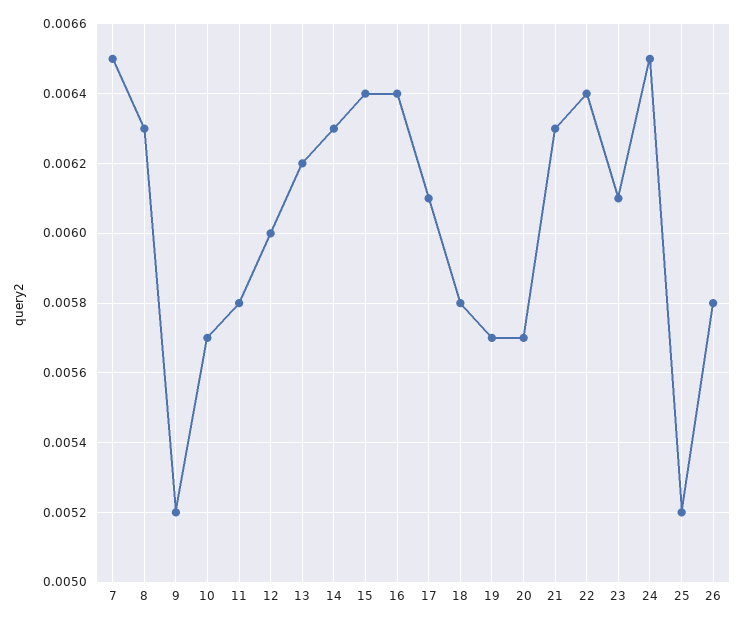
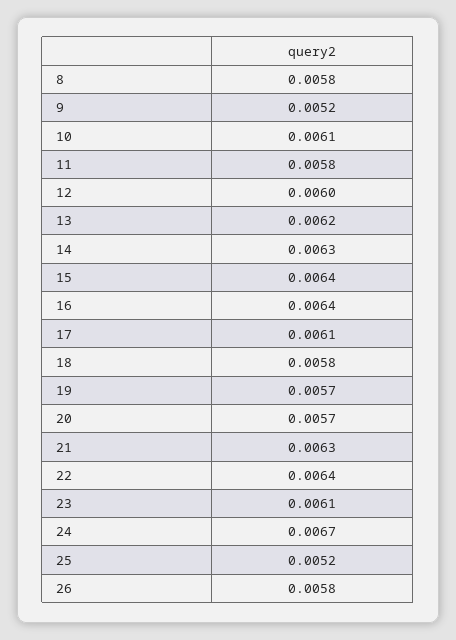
  {
-   "7": 0.0065,
-   "8": 0.0063,
+   "8": 0.0058,
    "9": 0.0052,
-   "10": 0.0057,
+   "10": 0.0061,
    "11": 0.0058,
    "12": 0.006,
    "13": 0.0062,
    "14": 0.0063,
    "15": 0.0064,
    "16": 0.0064,
    "17": 0.0061,
    "18": 0.0058,
    "19": 0.0057,
    "20": 0.0057,
    "21": 0.0063,
    "22": 0.0064,
    "23": 0.0061,
-   "24": 0.0065,
+   "24": 0.0067,
    "25": 0.0052,
    "26": 0.0058
  }

